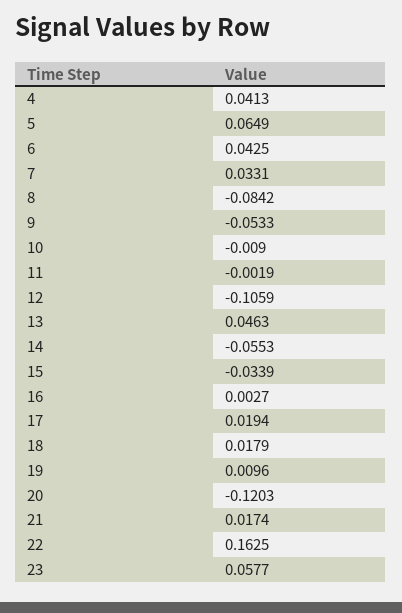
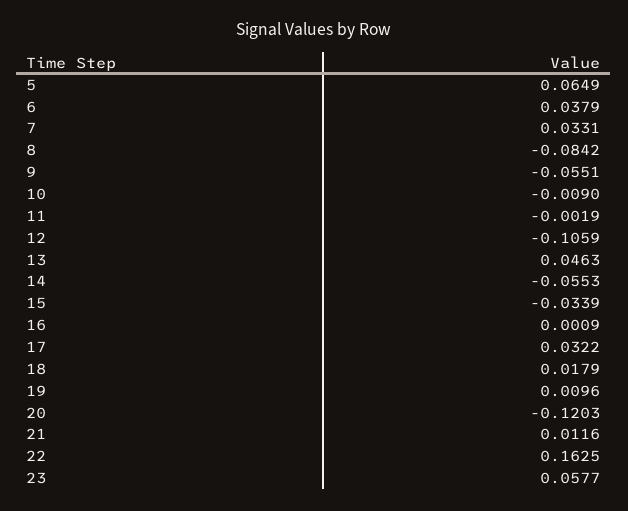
  {
-   "4": 0.0413,
    "5": 0.0649,
-   "6": 0.0425,
+   "6": 0.0379,
    "7": 0.0331,
    "8": -0.0842,
-   "9": -0.0533,
+   "9": -0.0551,
    "10": -0.009,
    "11": -0.0019,
    "12": -0.1059,
    "13": 0.0463,
    "14": -0.0553,
    "15": -0.0339,
-   "16": 0.0027,
+   "16": 0.0009,
-   "17": 0.0194,
+   "17": 0.0322,
    "18": 0.0179,
    "19": 0.0096,
    "20": -0.1203,
-   "21": 0.0174,
+   "21": 0.0116,
    "22": 0.1625,
    "23": 0.0577
  }

